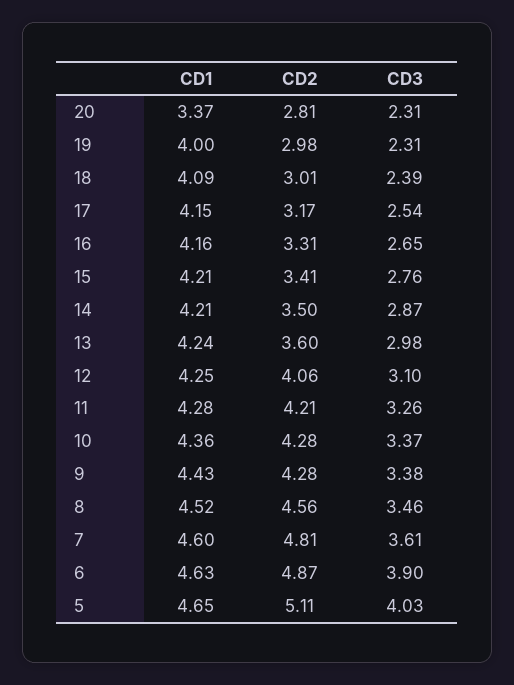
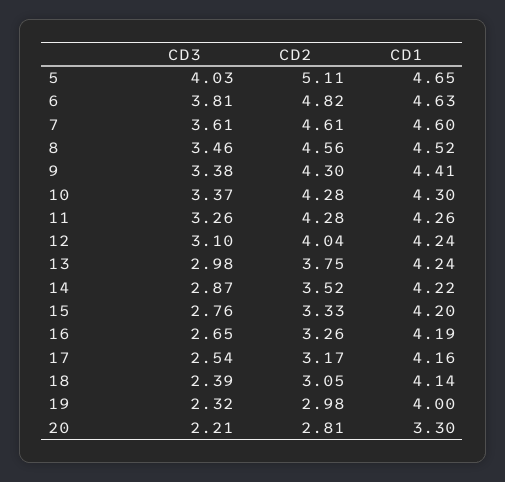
  {
    "CD1": {
-     "20": 3.37,
+     "20": 3.3,
      "19": 4,
-     "18": 4.09,
+     "18": 4.14,
-     "17": 4.15,
+     "17": 4.16,
-     "16": 4.16,
+     "16": 4.19,
-     "15": 4.21,
+     "15": 4.2,
-     "14": 4.21,
+     "14": 4.22,
      "13": 4.24,
-     "12": 4.25,
+     "12": 4.24,
-     "11": 4.28,
+     "11": 4.26,
-     "10": 4.36,
+     "10": 4.3,
-     "9": 4.43,
+     "9": 4.41,
      "8": 4.52,
      "7": 4.6,
      "6": 4.63,
      "5": 4.65
    },
    "CD2": {
      "20": 2.81,
      "19": 2.98,
-     "18": 3.01,
+     "18": 3.05,
      "17": 3.17,
-     "16": 3.31,
+     "16": 3.26,
-     "15": 3.41,
+     "15": 3.33,
-     "14": 3.5,
+     "14": 3.52,
-     "13": 3.6,
+     "13": 3.75,
-     "12": 4.06,
+     "12": 4.04,
-     "11": 4.21,
+     "11": 4.28,
      "10": 4.28,
-     "9": 4.28,
+     "9": 4.3,
      "8": 4.56,
-     "7": 4.81,
+     "7": 4.61,
-     "6": 4.87,
+     "6": 4.82,
      "5": 5.11
    },
    "CD3": {
-     "20": 2.31,
+     "20": 2.21,
-     "19": 2.31,
+     "19": 2.32,
      "18": 2.39,
      "17": 2.54,
      "16": 2.65,
      "15": 2.76,
      "14": 2.87,
      "13": 2.98,
      "12": 3.1,
      "11": 3.26,
      "10": 3.37,
      "9": 3.38,
      "8": 3.46,
      "7": 3.61,
-     "6": 3.9,
+     "6": 3.81,
      "5": 4.03
    }
  }

